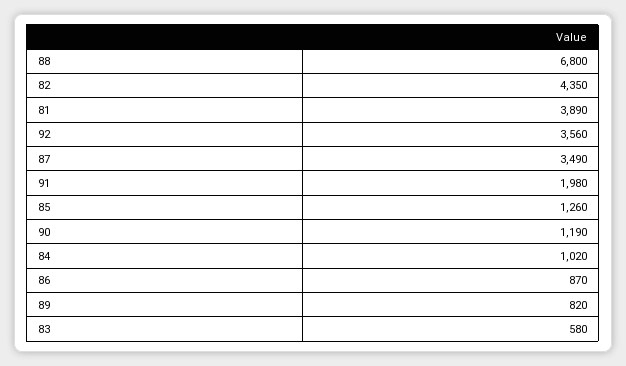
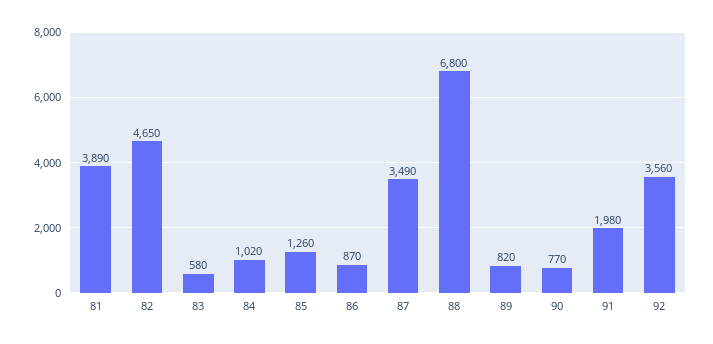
  {
    "88": 6800,
-   "82": 4350,
+   "82": 4650,
    "81": 3890,
    "92": 3560,
    "87": 3490,
    "91": 1980,
    "85": 1260,
-   "90": 1190,
+   "90": 770,
    "84": 1020,
    "86": 870,
    "89": 820,
    "83": 580
  }

